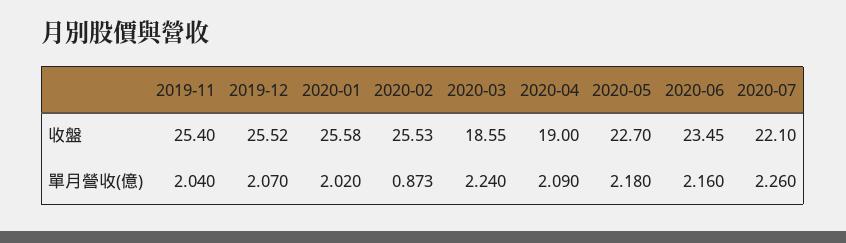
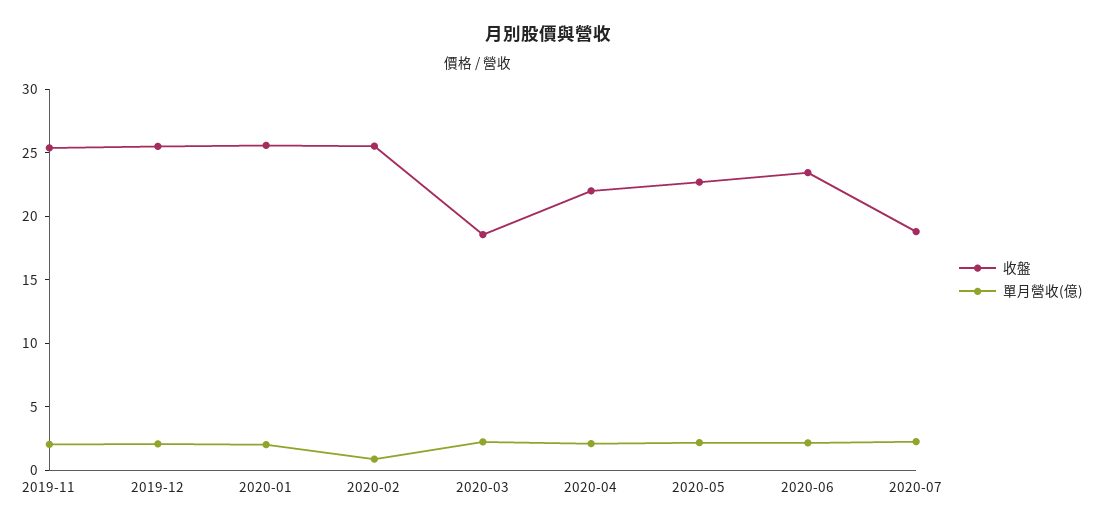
  {
    "收盤": {
      "2019-11": 25.4,
      "2019-12": 25.52,
      "2020-01": 25.58,
      "2020-02": 25.53,
      "2020-03": 18.55,
-     "2020-04": 19,
+     "2020-04": 22,
      "2020-05": 22.7,
      "2020-06": 23.45,
-     "2020-07": 22.1
+     "2020-07": 19
    },
    "單月營收(億)": {
      "2019-11": 2.04,
      "2019-12": 2.07,
      "2020-01": 2.02,
      "2020-02": 0.873,
      "2020-03": 2.24,
      "2020-04": 2.09,
      "2020-05": 2.18,
      "2020-06": 2.16,
      "2020-07": 2.26
    }
  }

